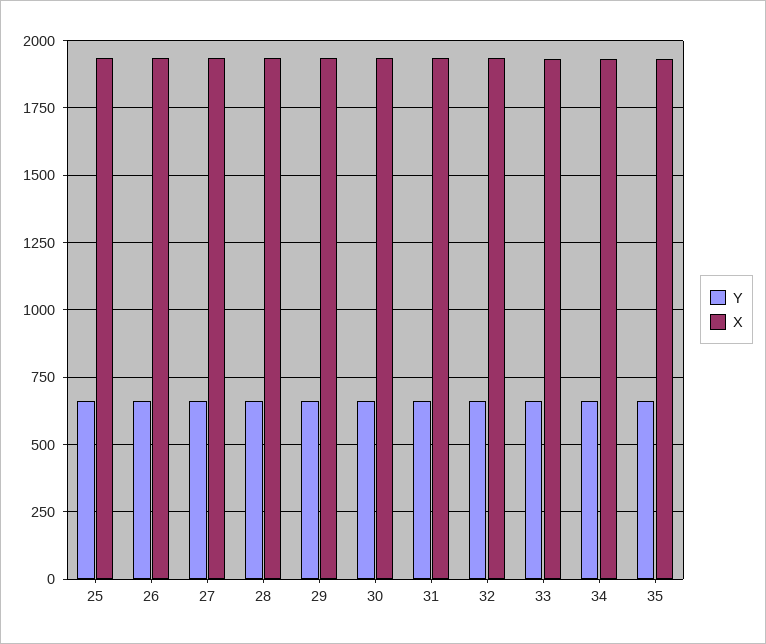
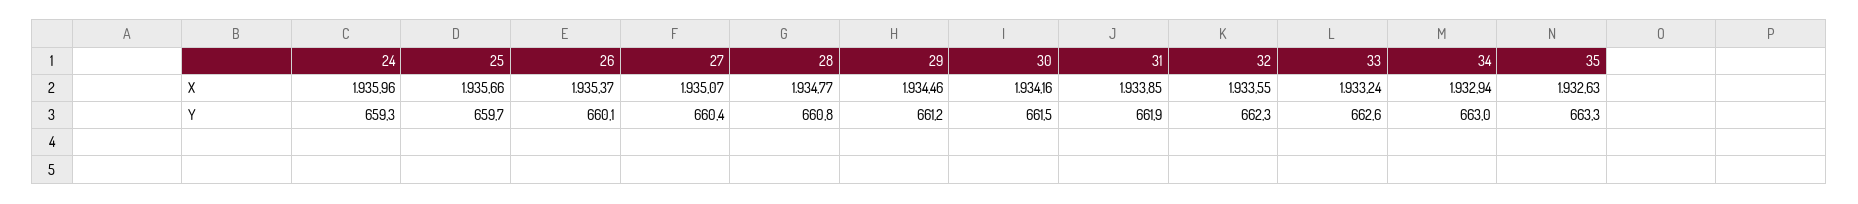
  {
    "Y": {
      "25": 659.7,
      "26": 660.1,
      "27": 660.4,
      "28": 660.8,
      "29": 661.2,
      "30": 661.5,
      "31": 661.9,
      "32": 662.3,
      "33": 662.6,
      "34": 663,
-     "35": 663.3
+     "35": 663.3,
+     "24": 659.3
    },
    "X": {
      "25": 1935.66,
      "26": 1935.37,
      "27": 1935.07,
      "28": 1934.77,
      "29": 1934.46,
      "30": 1934.16,
      "31": 1933.85,
      "32": 1933.55,
      "33": 1933.24,
      "34": 1932.94,
-     "35": 1932.63
+     "35": 1932.63,
+     "24": 1935.96
    }
  }

